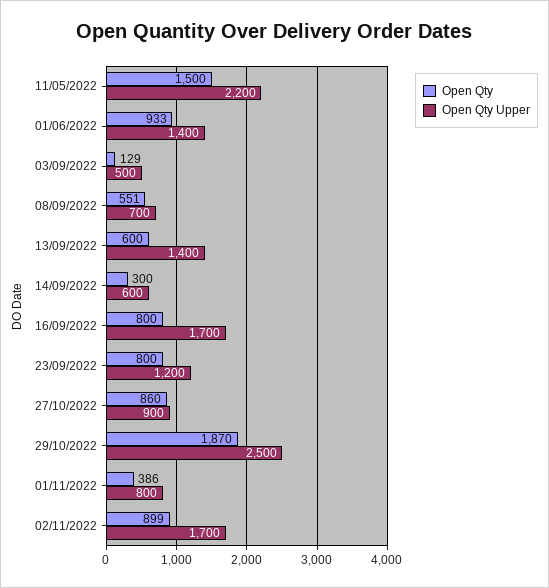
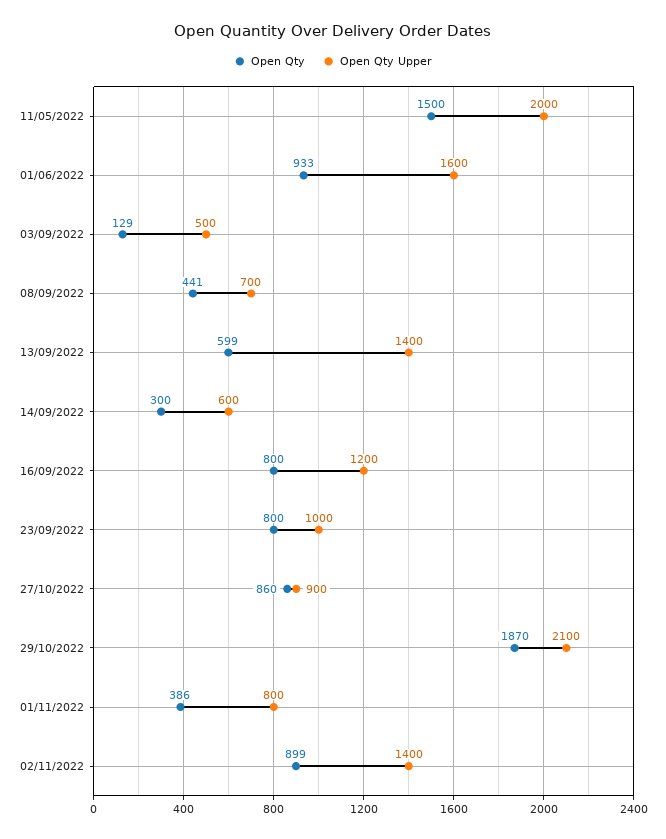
  {
    "Open Qty": {
      "11/05/2022": 1500,
      "01/06/2022": 933,
      "03/09/2022": 129,
-     "08/09/2022": 551,
+     "08/09/2022": 441,
-     "13/09/2022": 600,
+     "13/09/2022": 599,
      "14/09/2022": 300,
      "16/09/2022": 800,
      "23/09/2022": 800,
      "27/10/2022": 860,
      "29/10/2022": 1870,
      "01/11/2022": 386,
      "02/11/2022": 899
    },
    "Open Qty Upper": {
-     "11/05/2022": 2200,
+     "11/05/2022": 2000,
-     "01/06/2022": 1400,
+     "01/06/2022": 1600,
      "03/09/2022": 500,
      "08/09/2022": 700,
      "13/09/2022": 1400,
      "14/09/2022": 600,
-     "16/09/2022": 1700,
+     "16/09/2022": 1200,
-     "23/09/2022": 1200,
+     "23/09/2022": 1000,
      "27/10/2022": 900,
-     "29/10/2022": 2500,
+     "29/10/2022": 2100,
      "01/11/2022": 800,
-     "02/11/2022": 1700
+     "02/11/2022": 1400
    }
  }

